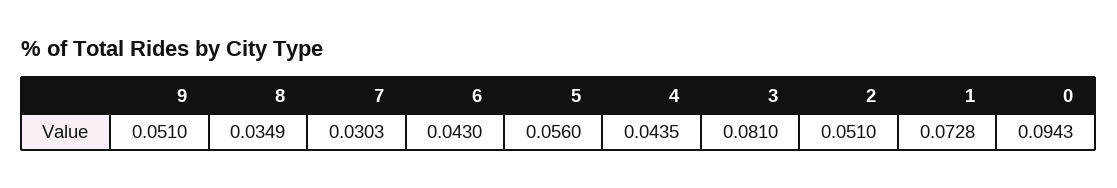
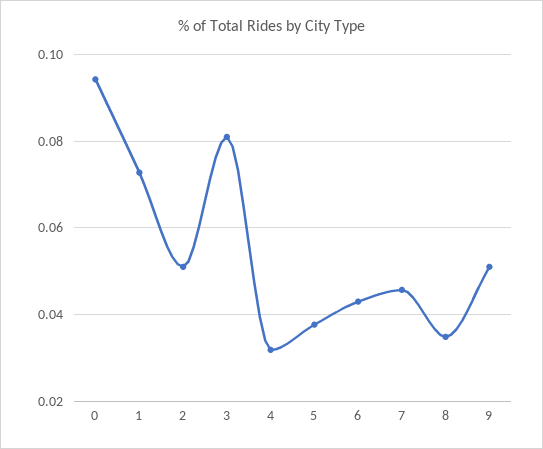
  {
    "9": 0.051,
    "8": 0.0349,
-   "7": 0.0303,
+   "7": 0.046,
    "6": 0.043,
-   "5": 0.056,
+   "5": 0.038,
-   "4": 0.0435,
+   "4": 0.032,
    "3": 0.081,
    "2": 0.051,
    "1": 0.0728,
    "0": 0.0943
  }

